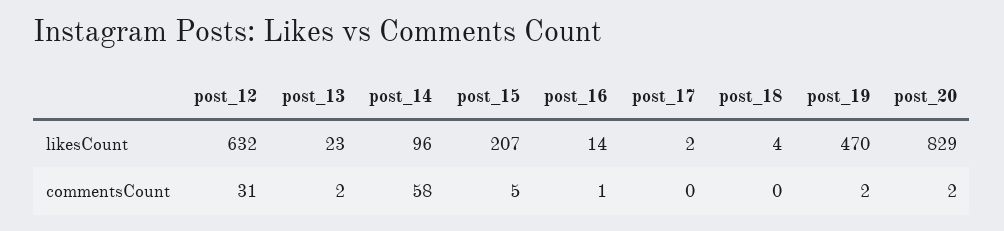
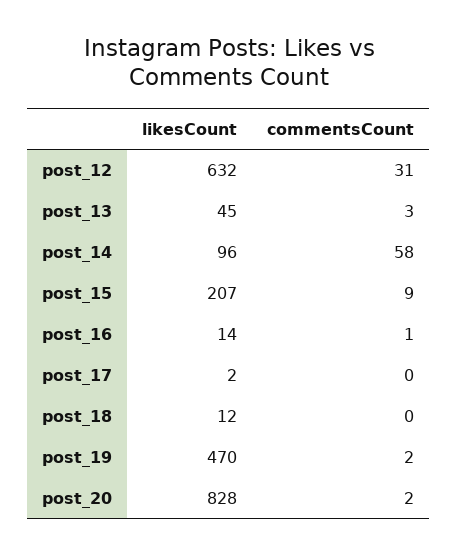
  {
    "post_12": {
      "likesCount": 632,
      "commentsCount": 31
    },
    "post_13": {
-     "likesCount": 23,
+     "likesCount": 45,
-     "commentsCount": 2
+     "commentsCount": 3
    },
    "post_14": {
      "likesCount": 96,
      "commentsCount": 58
    },
    "post_15": {
      "likesCount": 207,
-     "commentsCount": 5
+     "commentsCount": 9
    },
    "post_16": {
      "likesCount": 14,
      "commentsCount": 1
    },
    "post_17": {
      "likesCount": 2,
      "commentsCount": 0
    },
    "post_18": {
-     "likesCount": 4,
+     "likesCount": 12,
      "commentsCount": 0
    },
    "post_19": {
      "likesCount": 470,
      "commentsCount": 2
    },
    "post_20": {
-     "likesCount": 829,
+     "likesCount": 828,
      "commentsCount": 2
    }
  }

